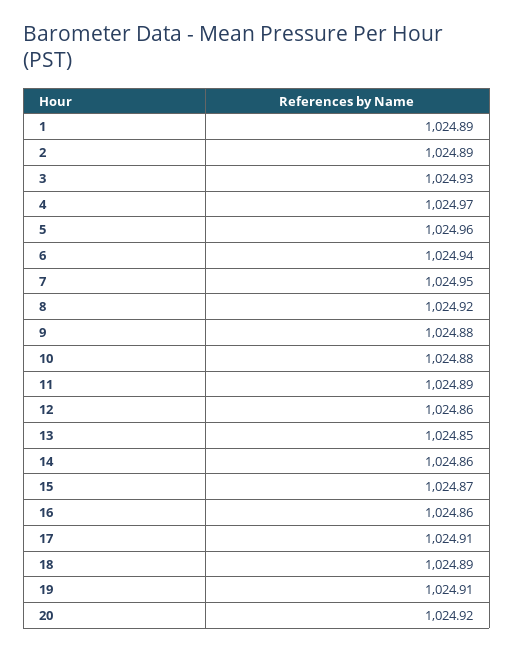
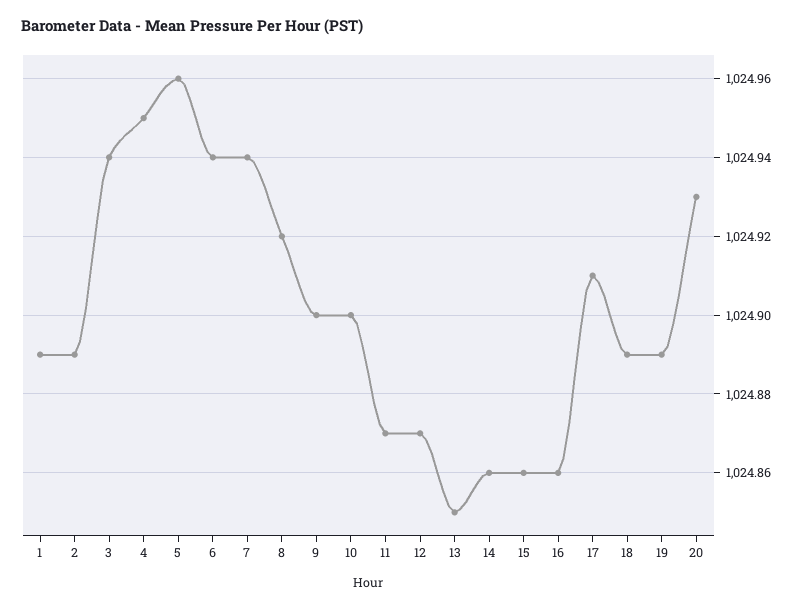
  {
    "1": 1024.89,
    "2": 1024.89,
-   "3": 1024.93,
+   "3": 1024.94,
-   "4": 1024.97,
+   "4": 1024.95,
    "5": 1024.96,
    "6": 1024.94,
-   "7": 1024.95,
+   "7": 1024.94,
    "8": 1024.92,
-   "9": 1024.88,
+   "9": 1024.9,
-   "10": 1024.88,
+   "10": 1024.9,
-   "11": 1024.89,
+   "11": 1024.87,
-   "12": 1024.86,
+   "12": 1024.87,
    "13": 1024.85,
    "14": 1024.86,
-   "15": 1024.87,
+   "15": 1024.86,
    "16": 1024.86,
    "17": 1024.91,
    "18": 1024.89,
-   "19": 1024.91,
+   "19": 1024.89,
-   "20": 1024.92
+   "20": 1024.93
  }

